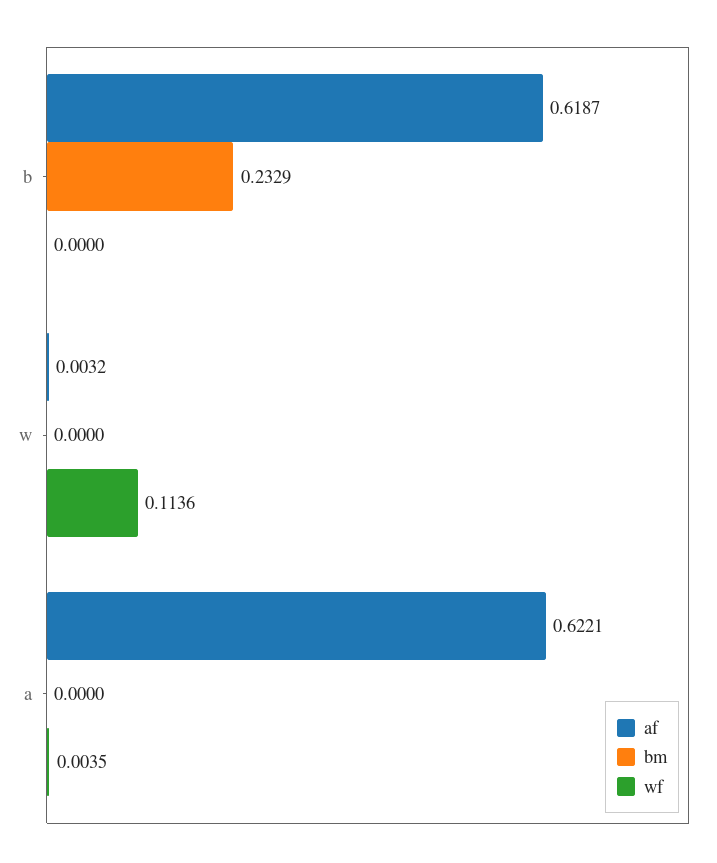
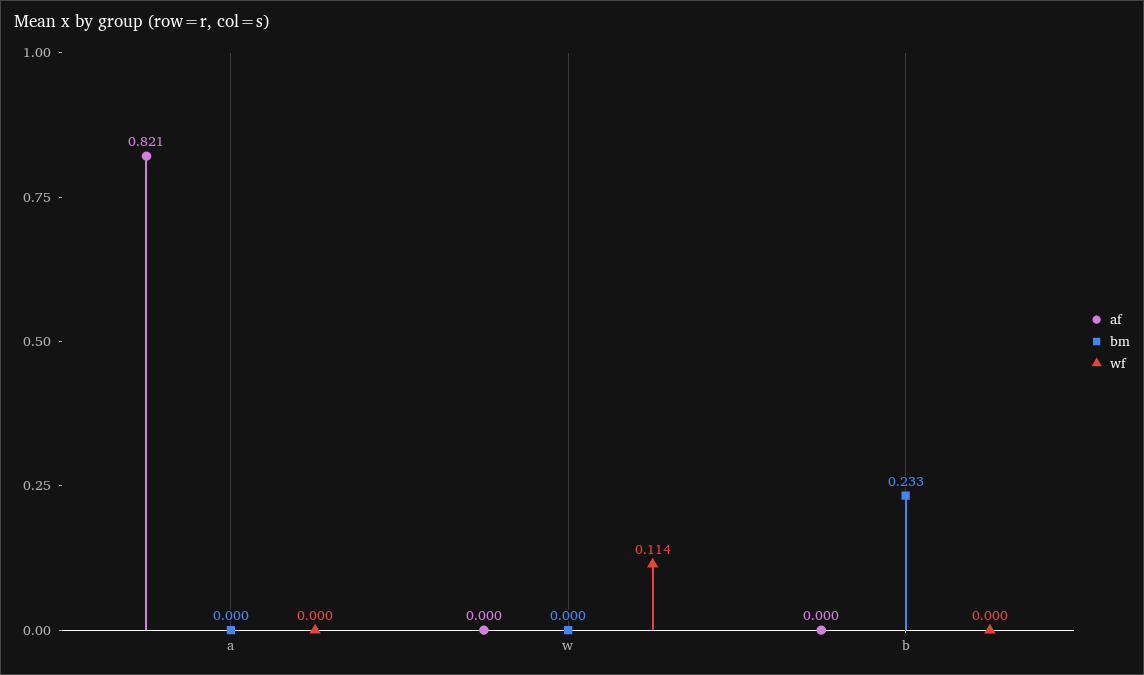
  {
    "af": {
-     "b": 0.6187,
+     "b": 0,
-     "w": 0.0032,
+     "w": 0,
-     "a": 0.6221
+     "a": 0.821
    },
    "bm": {
      "b": 0.2329,
      "w": 0,
      "a": 0
    },
    "wf": {
      "b": 0,
      "w": 0.1136,
-     "a": 0.0035
+     "a": 0
    }
  }

